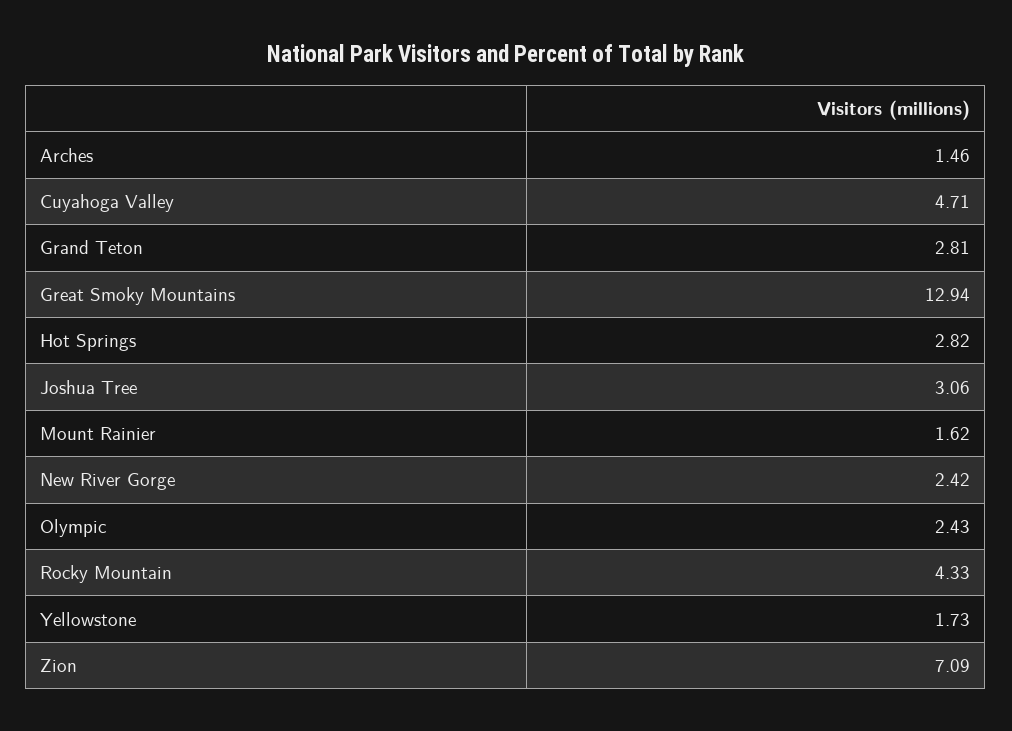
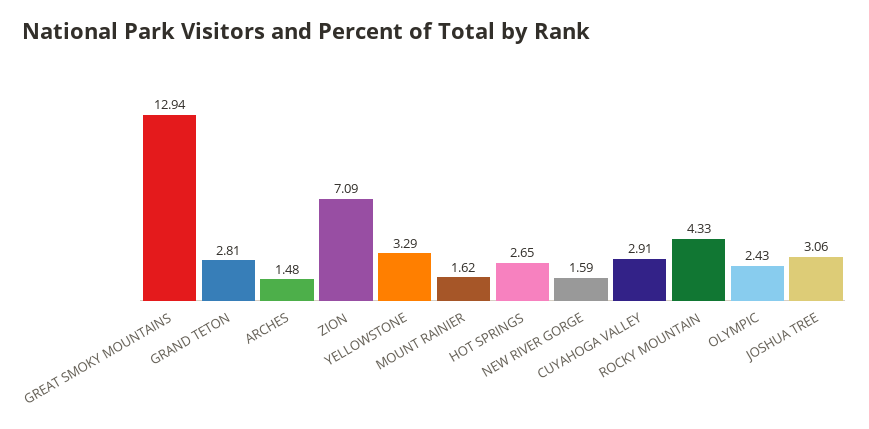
  {
-   "Arches": 1.46,
+   "Arches": 1.48,
-   "Cuyahoga Valley": 4.71,
+   "Cuyahoga Valley": 2.91,
    "Grand Teton": 2.81,
    "Great Smoky Mountains": 12.94,
-   "Hot Springs": 2.82,
+   "Hot Springs": 2.65,
    "Joshua Tree": 3.06,
    "Mount Rainier": 1.62,
-   "New River Gorge": 2.42,
+   "New River Gorge": 1.59,
    "Olympic": 2.43,
    "Rocky Mountain": 4.33,
-   "Yellowstone": 1.73,
+   "Yellowstone": 3.29,
    "Zion": 7.09
  }

